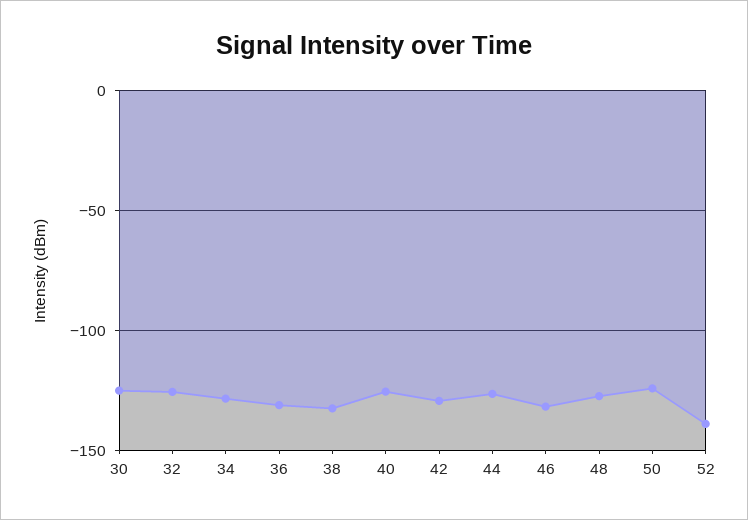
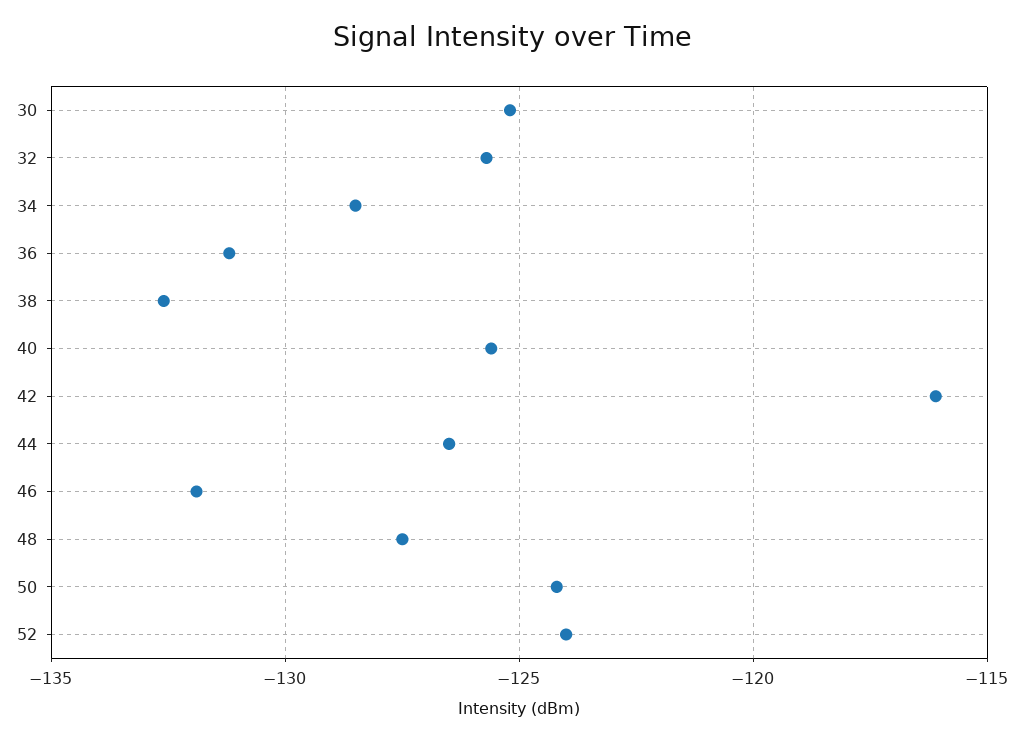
  {
    "30": -125,
    "32": -125.5,
    "34": -128.5,
    "36": -131,
    "38": -132.5,
    "40": -125.5,
-   "42": -130,
+   "42": -116,
    "44": -126.5,
    "46": -132,
    "48": -127.5,
    "50": -124,
-   "52": -140
+   "52": -124
  }

